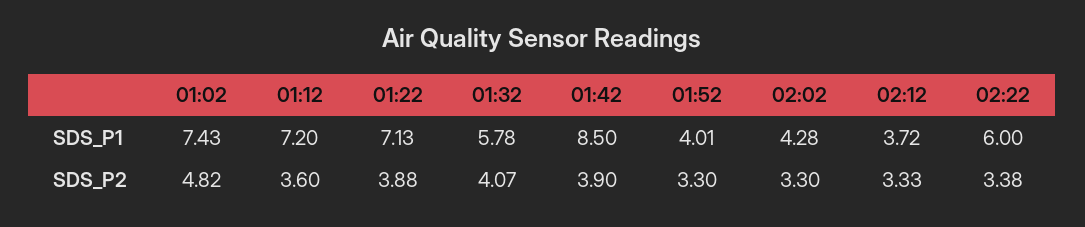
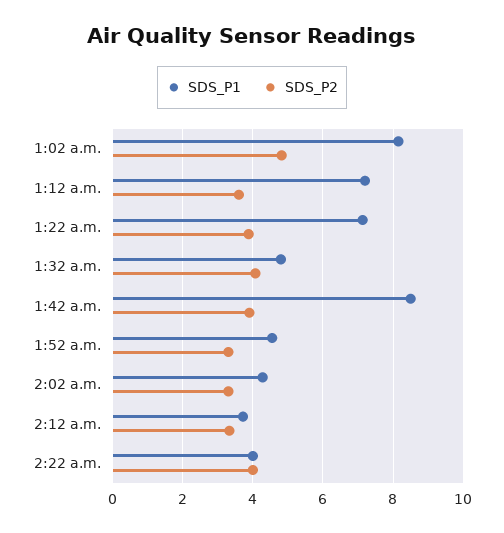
  {
    "SDS_P1": {
-     "01:02": 7.43,
+     "01:02": 8.2,
      "01:12": 7.2,
      "01:22": 7.13,
-     "01:32": 5.78,
+     "01:32": 4.8,
      "01:42": 8.5,
-     "01:52": 4.01,
+     "01:52": 4.6,
      "02:02": 4.28,
      "02:12": 3.72,
-     "02:22": 6
+     "02:22": 4
    },
    "SDS_P2": {
      "01:02": 4.82,
      "01:12": 3.6,
      "01:22": 3.88,
      "01:32": 4.07,
      "01:42": 3.9,
      "01:52": 3.3,
      "02:02": 3.3,
      "02:12": 3.33,
-     "02:22": 3.38
+     "02:22": 4
    }
  }

